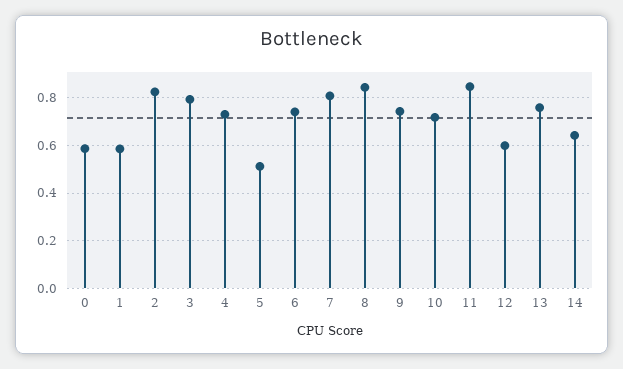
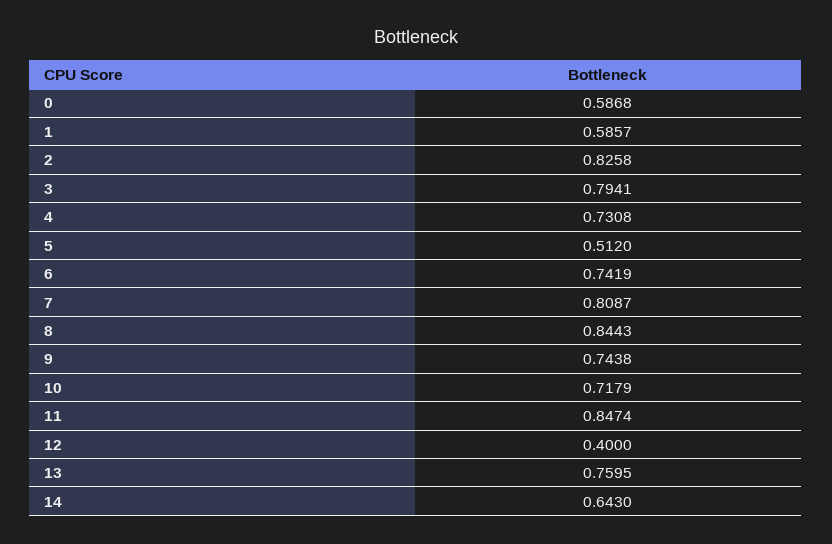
  {
    "0": 0.5868,
    "1": 0.5857,
    "2": 0.8258,
    "3": 0.7941,
    "4": 0.7308,
    "5": 0.512,
    "6": 0.7419,
    "7": 0.8087,
    "8": 0.8443,
    "9": 0.7438,
    "10": 0.7179,
    "11": 0.8474,
-   "12": 0.6,
+   "12": 0.4,
    "13": 0.7595,
    "14": 0.643
  }

